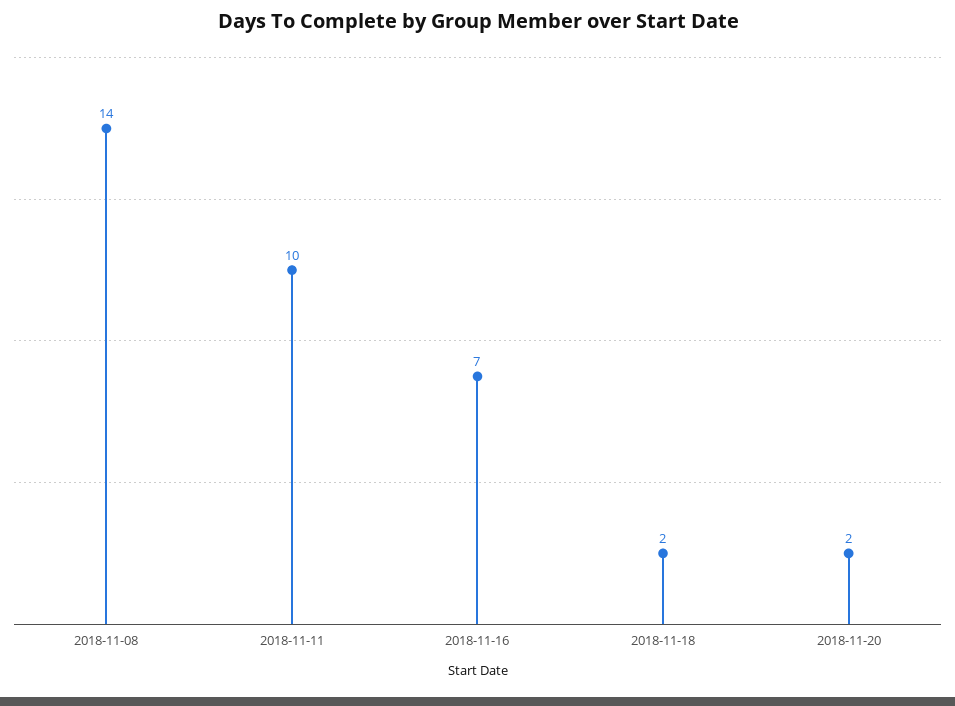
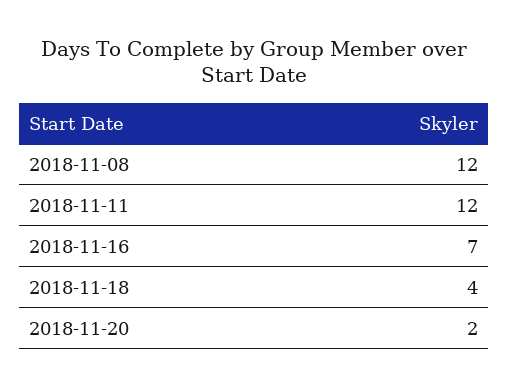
  {
-   "2018-11-08": 14,
+   "2018-11-08": 12,
-   "2018-11-11": 10,
+   "2018-11-11": 12,
    "2018-11-16": 7,
-   "2018-11-18": 2,
+   "2018-11-18": 4,
    "2018-11-20": 2
  }

